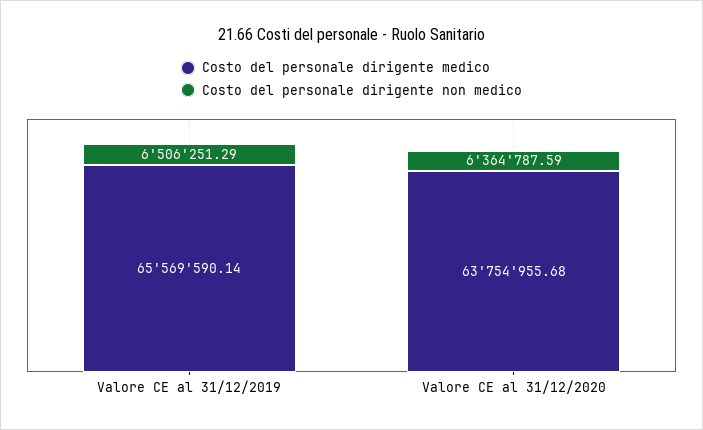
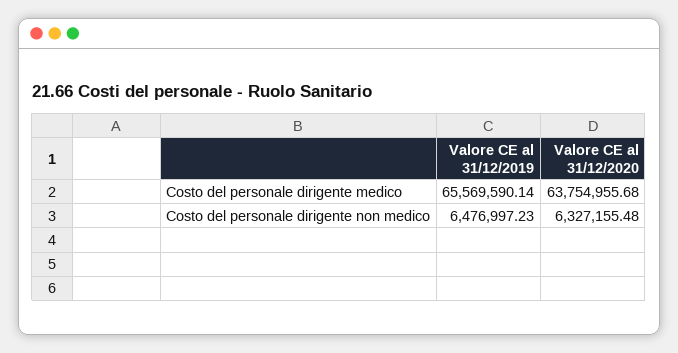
  {
    "Costo del personale dirigente medico": {
      "Valore CE al 31/12/2019": 65569590.14,
      "Valore CE al 31/12/2020": 63754955.68
    },
    "Costo del personale dirigente non medico": {
-     "Valore CE al 31/12/2019": 6506251.29,
+     "Valore CE al 31/12/2019": 6476997.23,
-     "Valore CE al 31/12/2020": 6364787.59
+     "Valore CE al 31/12/2020": 6327155.48
    }
  }

